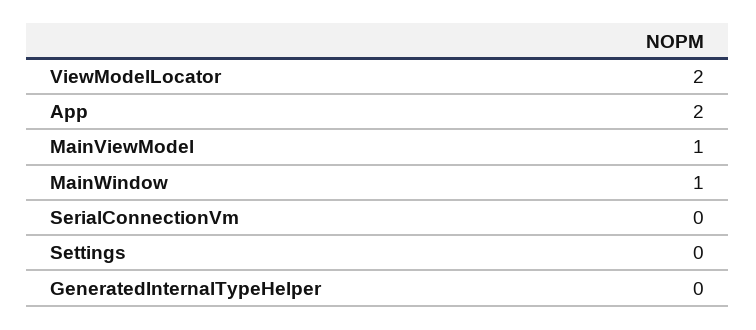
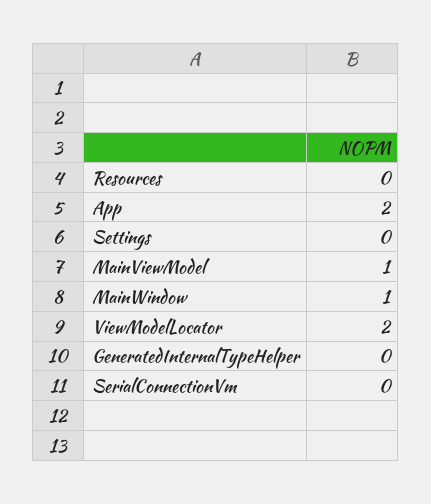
  {
    "ViewModelLocator": 2,
    "App": 2,
    "MainViewModel": 1,
    "MainWindow": 1,
    "SerialConnectionVm": 0,
    "Settings": 0,
-   "GeneratedInternalTypeHelper": 0
+   "GeneratedInternalTypeHelper": 0,
+   "Resources": 0
  }

